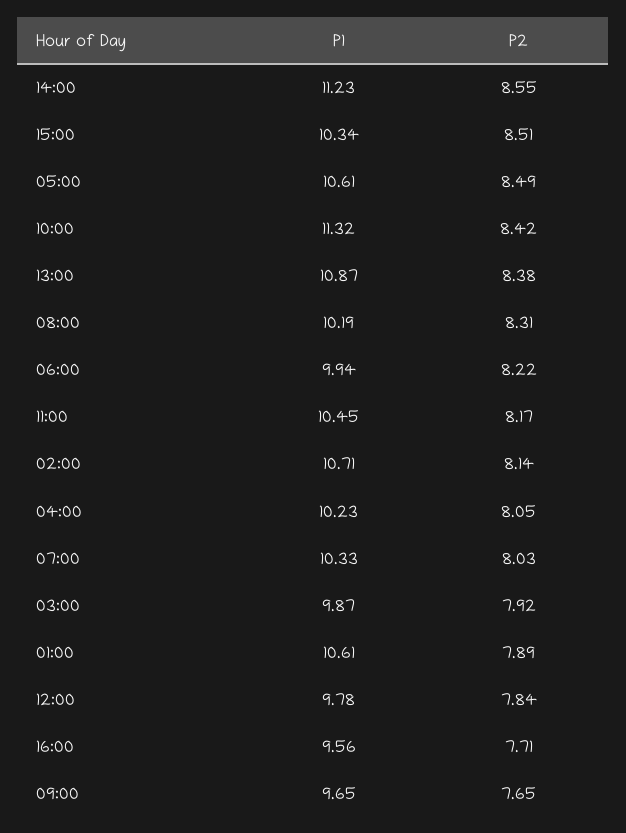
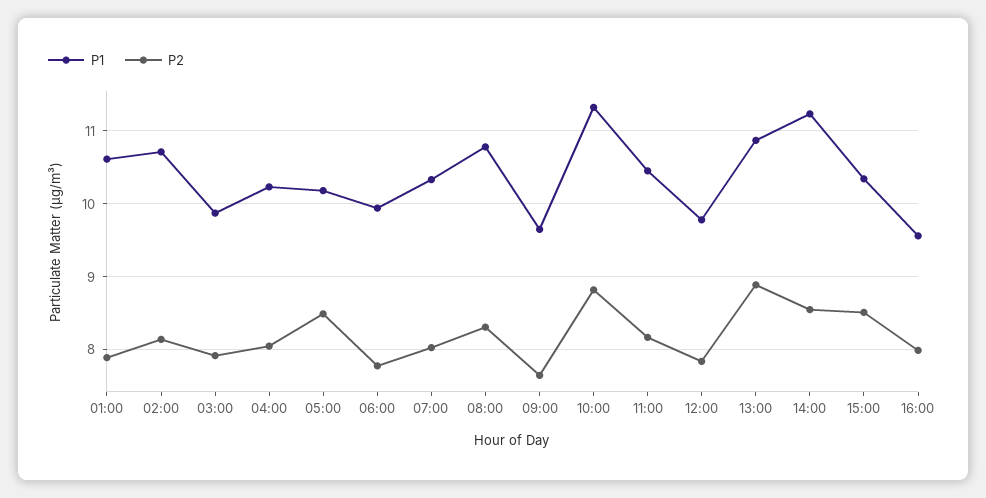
  {
    "P1": {
      "14:00": 11.23,
      "15:00": 10.34,
-     "05:00": 10.61,
+     "05:00": 10.2,
      "10:00": 11.32,
      "13:00": 10.87,
-     "08:00": 10.19,
+     "08:00": 10.8,
      "06:00": 9.94,
      "11:00": 10.45,
      "02:00": 10.71,
      "04:00": 10.23,
      "07:00": 10.33,
      "03:00": 9.87,
      "01:00": 10.61,
      "12:00": 9.78,
      "16:00": 9.56,
      "09:00": 9.65
    },
    "P2": {
      "14:00": 8.55,
      "15:00": 8.51,
      "05:00": 8.49,
-     "10:00": 8.42,
+     "10:00": 8.8,
-     "13:00": 8.38,
+     "13:00": 8.9,
      "08:00": 8.31,
-     "06:00": 8.22,
+     "06:00": 7.8,
      "11:00": 8.17,
      "02:00": 8.14,
      "04:00": 8.05,
      "07:00": 8.03,
      "03:00": 7.92,
      "01:00": 7.89,
      "12:00": 7.84,
-     "16:00": 7.71,
+     "16:00": 8,
      "09:00": 7.65
    }
  }

